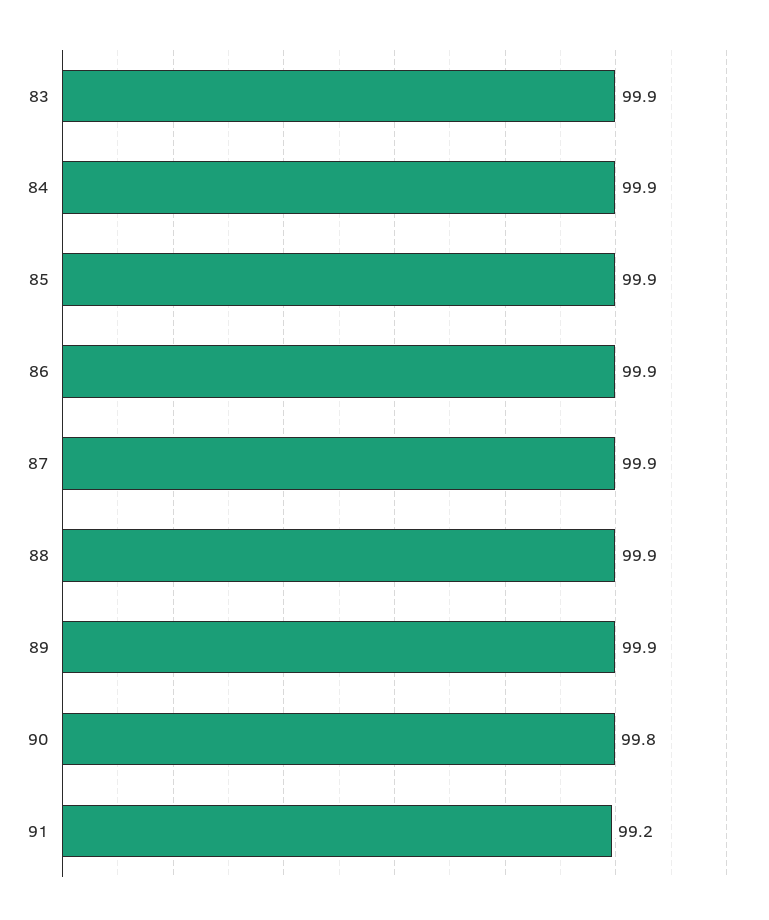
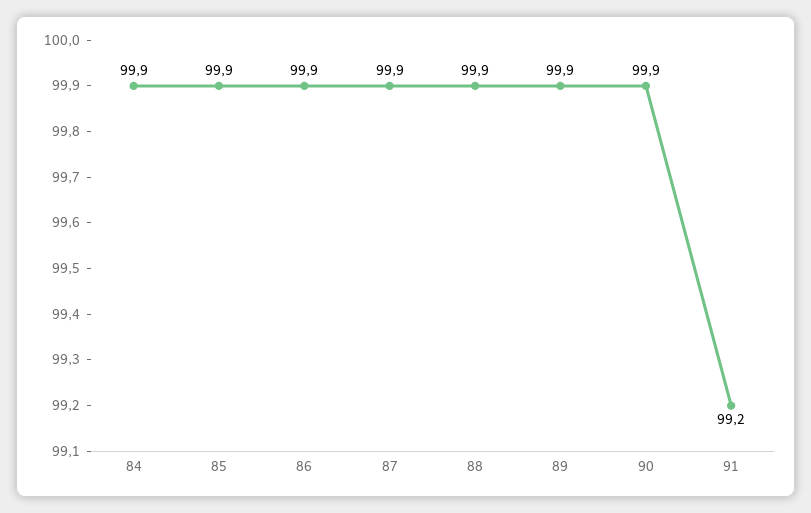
  {
-   "83": 99.9,
    "84": 99.9,
    "85": 99.9,
    "86": 99.9,
    "87": 99.9,
    "88": 99.9,
    "89": 99.9,
-   "90": 99.8,
+   "90": 99.9,
    "91": 99.2
  }

